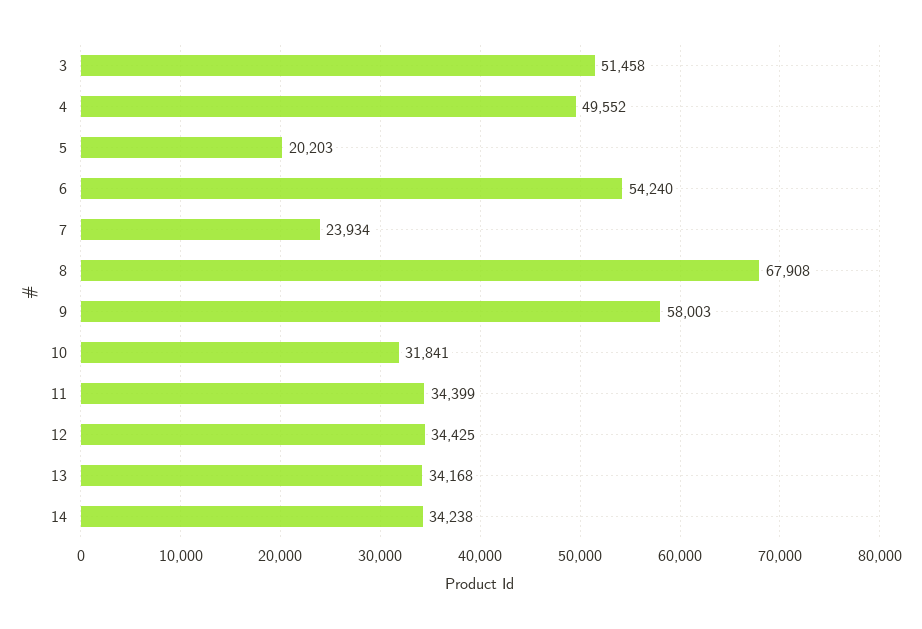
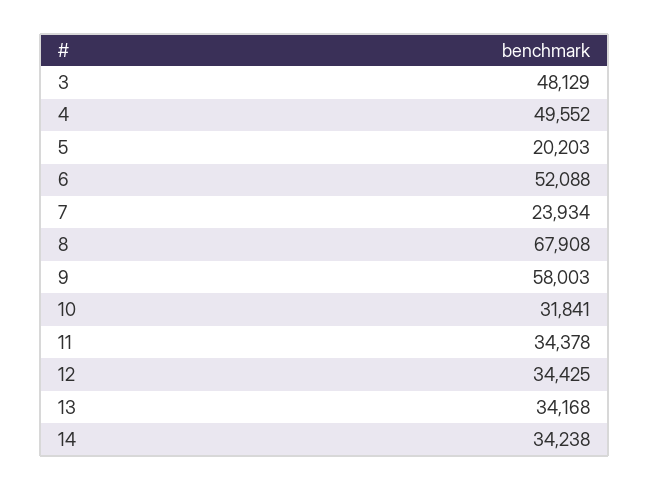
  {
-   "3": 51458,
+   "3": 48129,
    "4": 49552,
    "5": 20203,
-   "6": 54240,
+   "6": 52088,
    "7": 23934,
    "8": 67908,
    "9": 58003,
    "10": 31841,
-   "11": 34399,
+   "11": 34378,
    "12": 34425,
    "13": 34168,
    "14": 34238
  }

